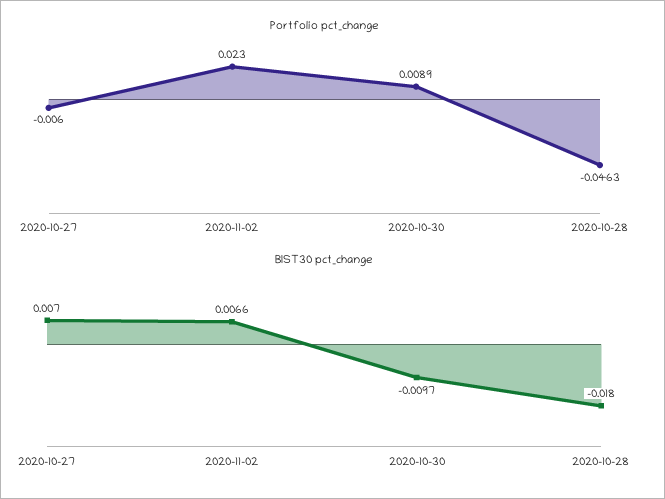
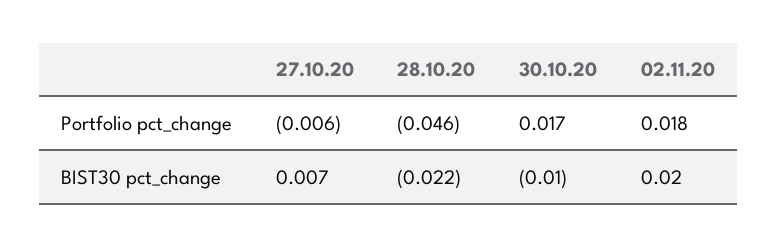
  {
    "Portfolio pct_change": {
      "2020-10-27": -0.006,
-     "2020-11-02": 0.023,
+     "2020-11-02": 0.018,
-     "2020-10-30": 0.0089,
+     "2020-10-30": 0.017,
      "2020-10-28": -0.0463
    },
    "BIST30 pct_change": {
      "2020-10-27": 0.007,
-     "2020-11-02": 0.0066,
+     "2020-11-02": 0.02,
      "2020-10-30": -0.0097,
-     "2020-10-28": -0.018
+     "2020-10-28": -0.022
    }
  }

